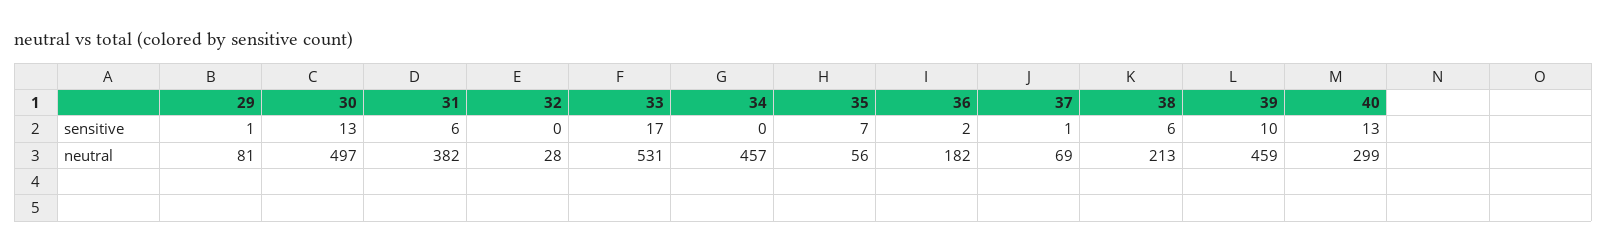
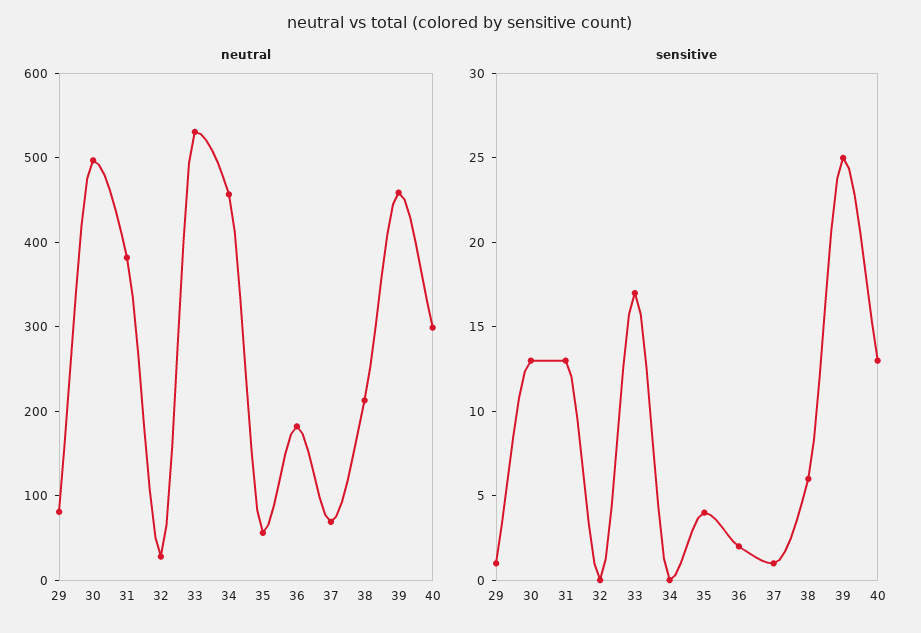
  {
    "sensitive": {
      "29": 1,
      "30": 13,
-     "31": 6,
+     "31": 13,
      "32": 0,
      "33": 17,
      "34": 0,
-     "35": 7,
+     "35": 4,
      "36": 2,
      "37": 1,
      "38": 6,
-     "39": 10,
+     "39": 25,
      "40": 13
    },
    "neutral": {
      "29": 81,
      "30": 497,
      "31": 382,
      "32": 28,
      "33": 531,
      "34": 457,
      "35": 56,
      "36": 182,
      "37": 69,
      "38": 213,
      "39": 459,
      "40": 299
    }
  }

